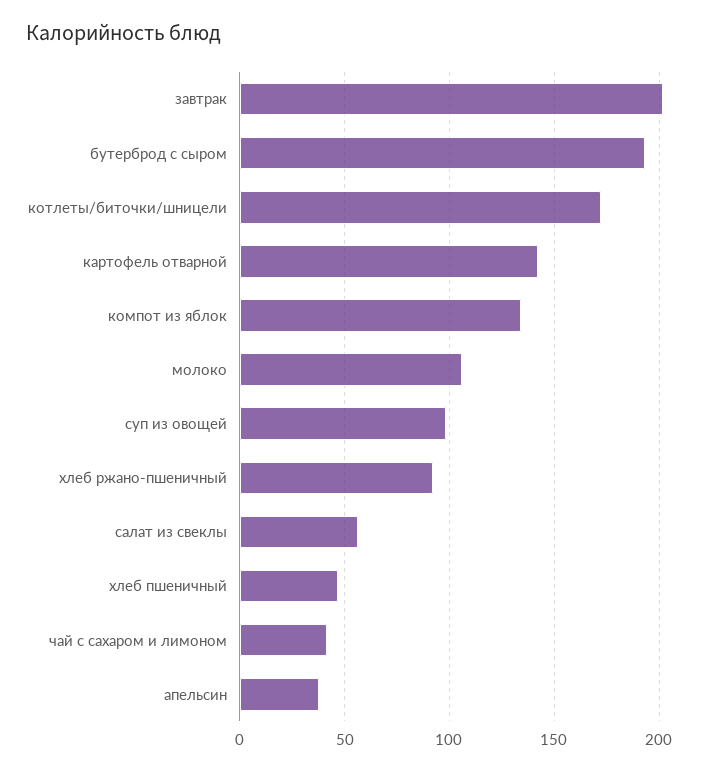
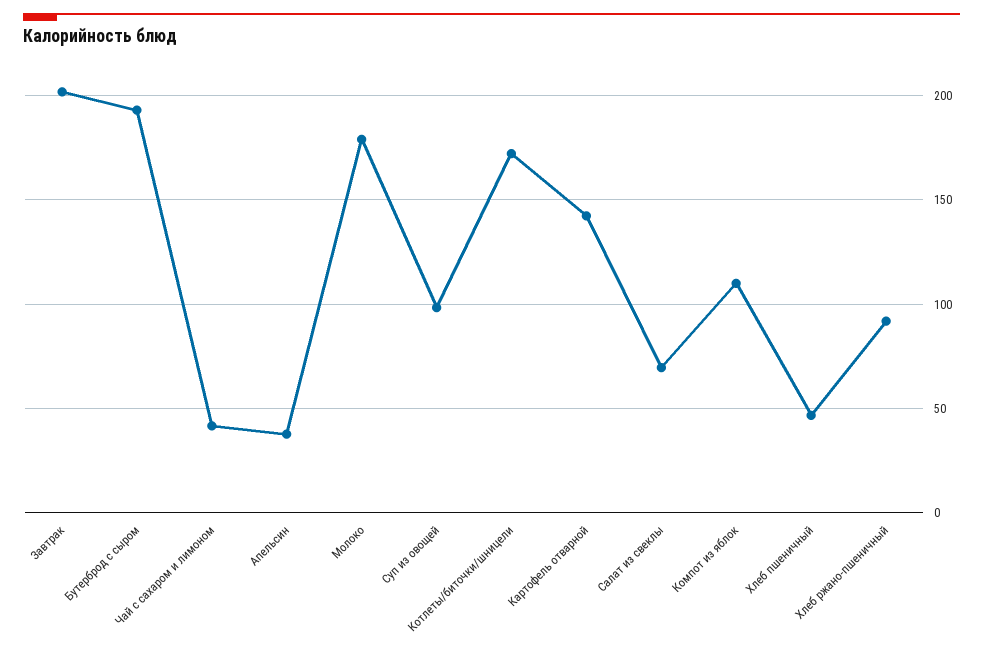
  {
    "завтрак": 200,
    "бутерброд с сыром": 195,
    "котлеты/биточки/шницели": 170,
    "картофель отварной": 140,
-   "компот из яблок": 135,
+   "компот из яблок": 110,
-   "молоко": 105,
+   "молоко": 180,
    "суп из овощей": 100,
    "хлеб ржано-пшеничный": 90,
-   "салат из свеклы": 55,
+   "салат из свеклы": 70,
    "хлеб пшеничный": 45,
    "чай с сахаром и лимоном": 40,
    "апельсин": 40
  }

